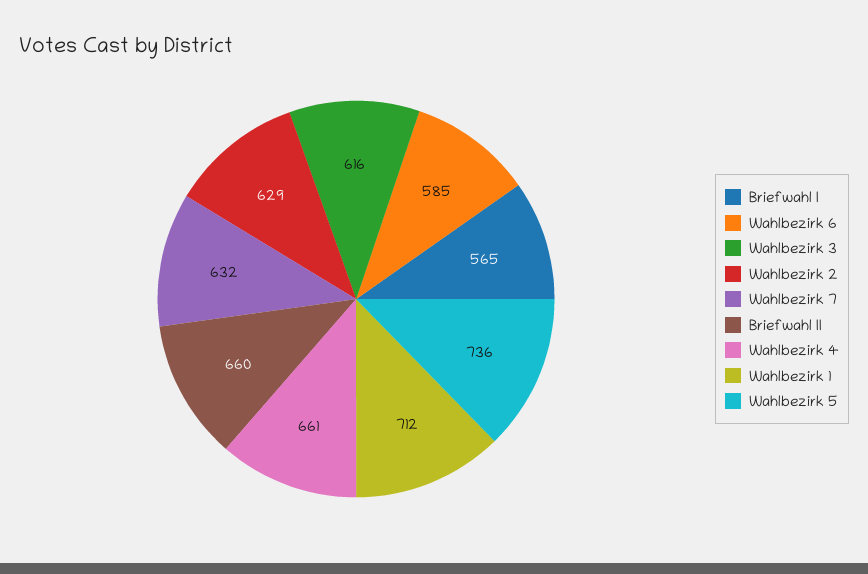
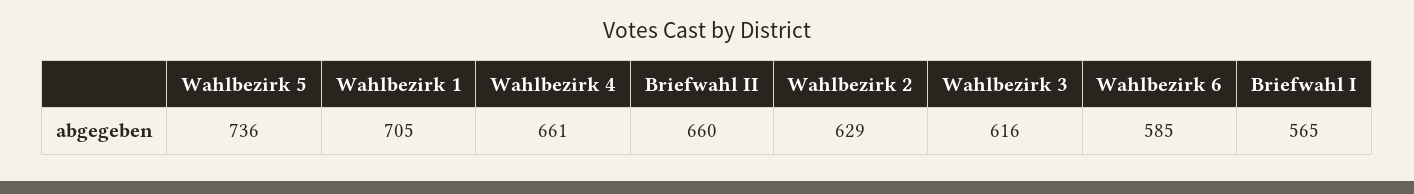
  {
    "Briefwahl I": 565,
    "Wahlbezirk 6": 585,
    "Wahlbezirk 3": 616,
    "Wahlbezirk 2": 629,
-   "Wahlbezirk 7": 632,
    "Briefwahl II": 660,
    "Wahlbezirk 4": 661,
-   "Wahlbezirk 1": 712,
+   "Wahlbezirk 1": 705,
    "Wahlbezirk 5": 736
  }

